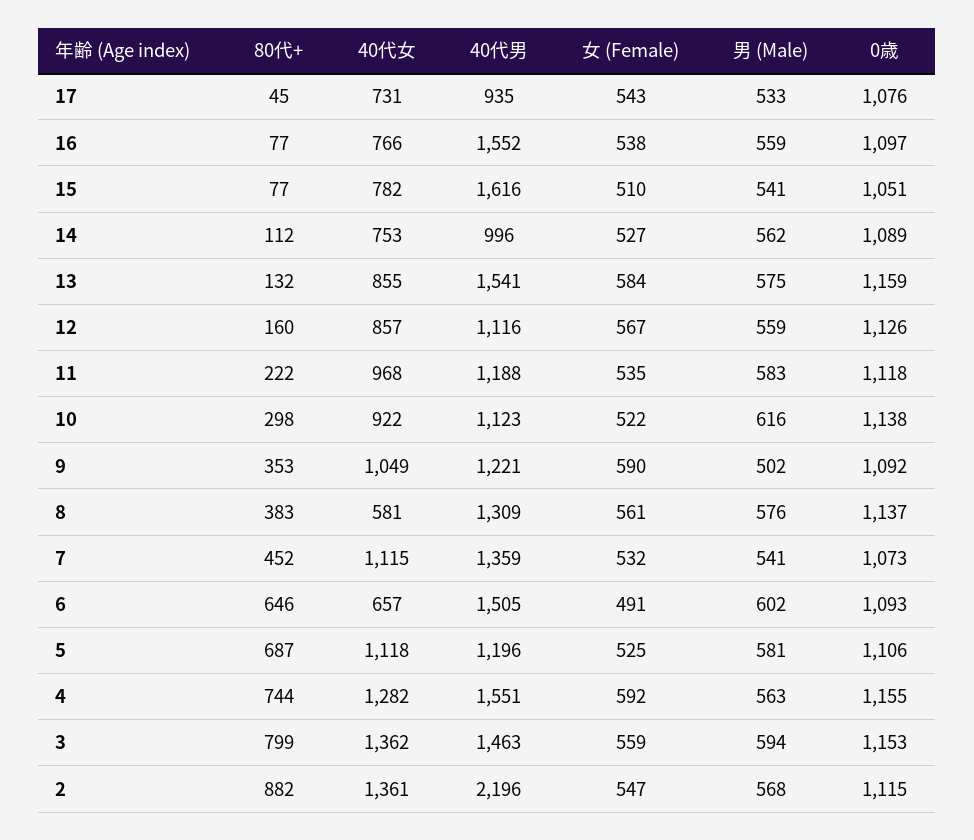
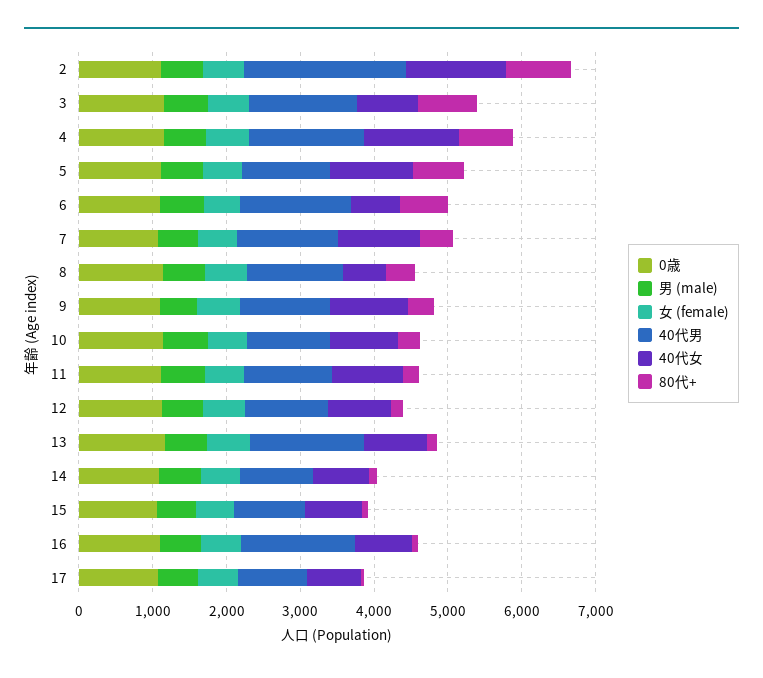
  {
    "80代+": {
      "17": 45,
      "16": 77,
      "15": 77,
      "14": 112,
      "13": 132,
      "12": 160,
      "11": 222,
      "10": 298,
      "9": 353,
      "8": 383,
      "7": 452,
      "6": 646,
      "5": 687,
      "4": 744,
      "3": 799,
      "2": 882
    },
    "40代女": {
      "17": 731,
      "16": 766,
      "15": 782,
      "14": 753,
      "13": 855,
      "12": 857,
      "11": 968,
      "10": 922,
      "9": 1049,
      "8": 581,
      "7": 1115,
      "6": 657,
      "5": 1118,
      "4": 1282,
-     "3": 1362,
+     "3": 800,
      "2": 1361
    },
    "40代男": {
      "17": 935,
      "16": 1552,
-     "15": 1616,
+     "15": 1000,
      "14": 996,
      "13": 1541,
      "12": 1116,
      "11": 1188,
      "10": 1123,
      "9": 1221,
      "8": 1309,
      "7": 1359,
      "6": 1505,
      "5": 1196,
      "4": 1551,
      "3": 1463,
      "2": 2196
    },
    "女 (Female)": {
      "17": 543,
      "16": 538,
      "15": 510,
      "14": 527,
      "13": 584,
      "12": 567,
      "11": 535,
      "10": 522,
      "9": 590,
      "8": 561,
      "7": 532,
      "6": 491,
      "5": 525,
      "4": 592,
      "3": 559,
      "2": 547
    },
    "男 (Male)": {
      "17": 533,
      "16": 559,
      "15": 541,
      "14": 562,
      "13": 575,
      "12": 559,
      "11": 583,
      "10": 616,
      "9": 502,
      "8": 576,
      "7": 541,
      "6": 602,
      "5": 581,
      "4": 563,
      "3": 594,
      "2": 568
    },
    "0歳": {
      "17": 1076,
      "16": 1097,
      "15": 1051,
      "14": 1089,
      "13": 1159,
      "12": 1126,
      "11": 1118,
      "10": 1138,
      "9": 1092,
      "8": 1137,
      "7": 1073,
      "6": 1093,
      "5": 1106,
      "4": 1155,
      "3": 1153,
      "2": 1115
    }
  }

